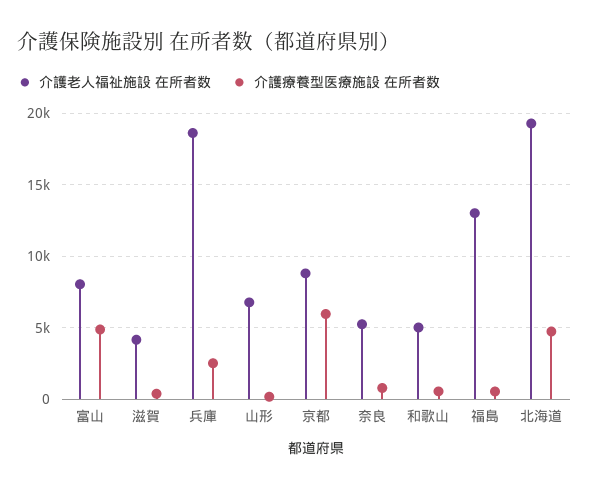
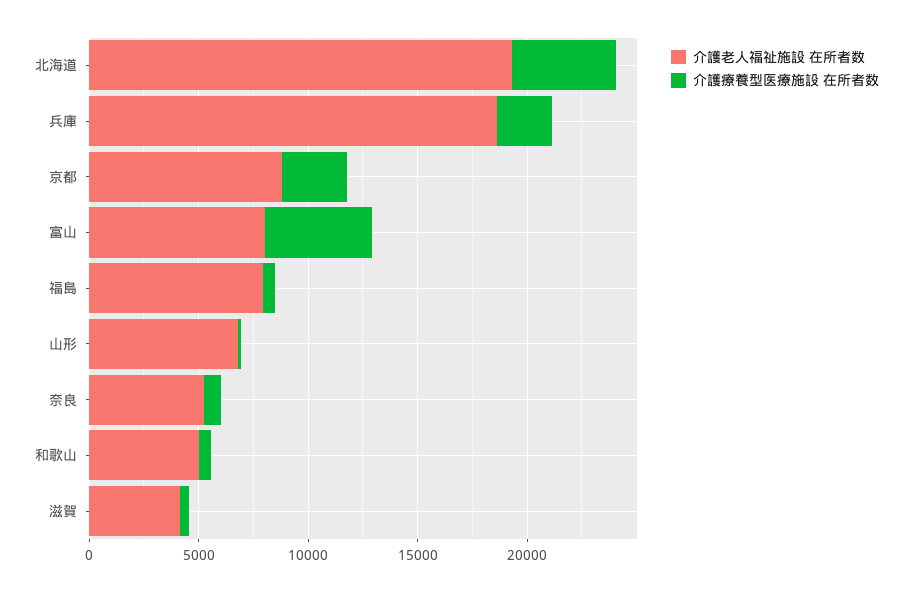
  {
    "介護老人福祉施設 在所者数": {
      "富山": 8000,
      "滋賀": 4000,
      "兵庫": 18500,
      "山形": 7000,
      "京都": 9000,
      "奈良": 5500,
      "和歌山": 5000,
-     "福島": 13000,
+     "福島": 8000,
      "北海道": 19500
    },
    "介護療養型医療施設 在所者数": {
      "富山": 5000,
      "滋賀": 500,
      "兵庫": 2500,
      "山形": 0,
-     "京都": 6000,
+     "京都": 3000,
      "奈良": 1000,
      "和歌山": 500,
      "福島": 500,
      "北海道": 4500
    }
  }

